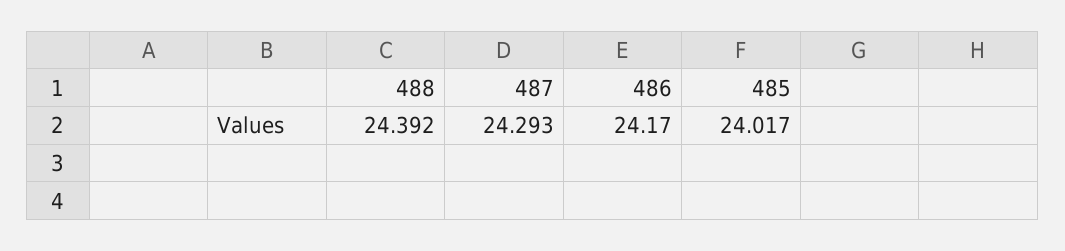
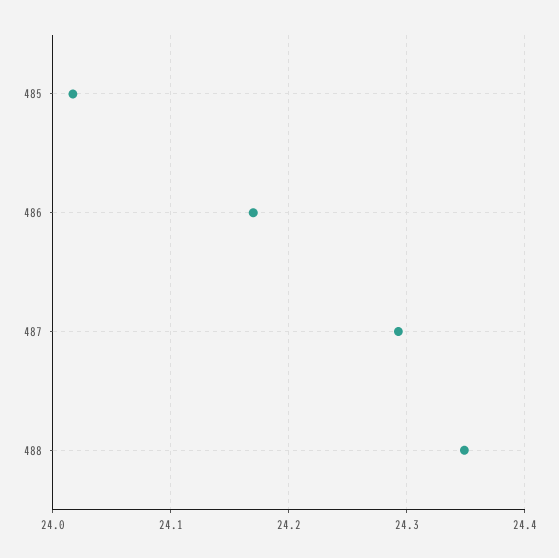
  {
-   "488": 24.392,
+   "488": 24.35,
    "487": 24.293,
    "486": 24.17,
    "485": 24.017
  }

